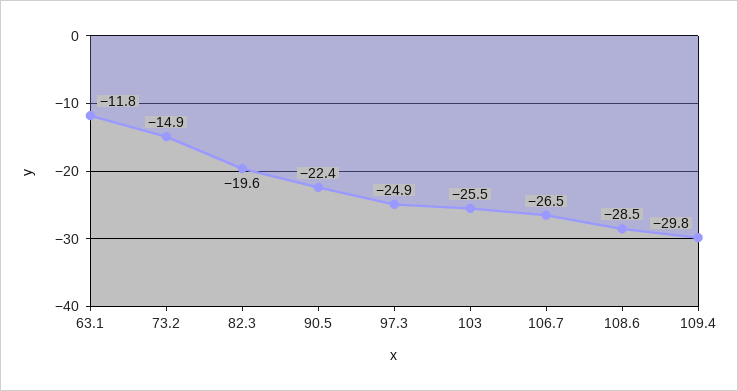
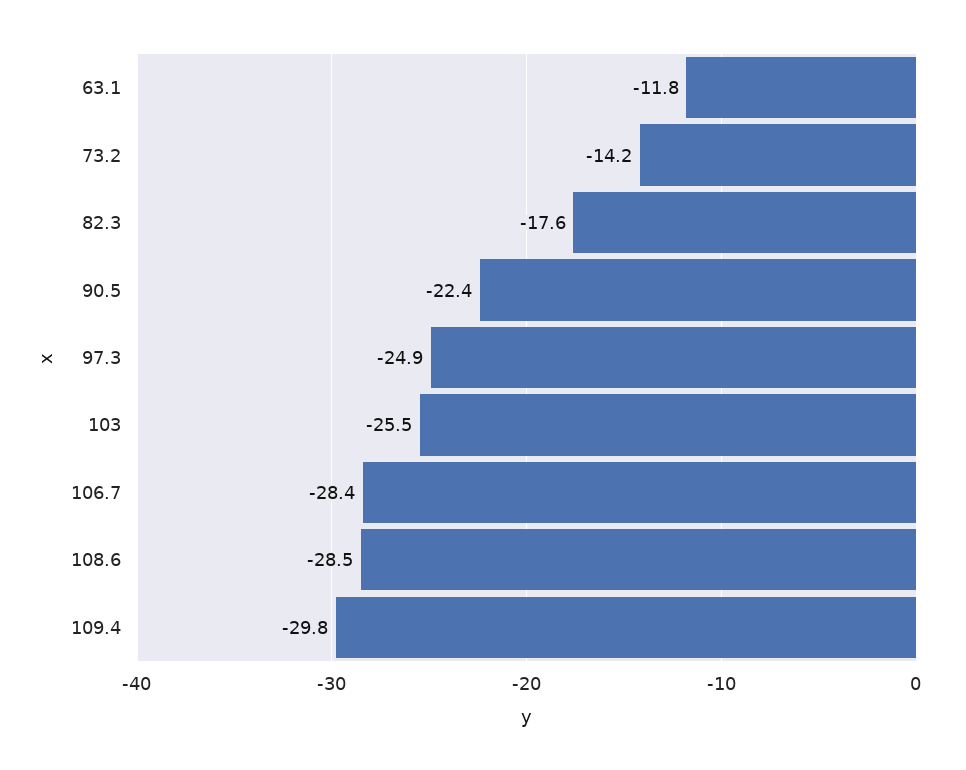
  {
    "63.1": -11.8,
-   "73.2": -14.9,
+   "73.2": -14.2,
-   "82.3": -19.6,
+   "82.3": -17.6,
    "90.5": -22.4,
    "97.3": -24.9,
    "103": -25.5,
-   "106.7": -26.5,
+   "106.7": -28.4,
    "108.6": -28.5,
    "109.4": -29.8
  }

